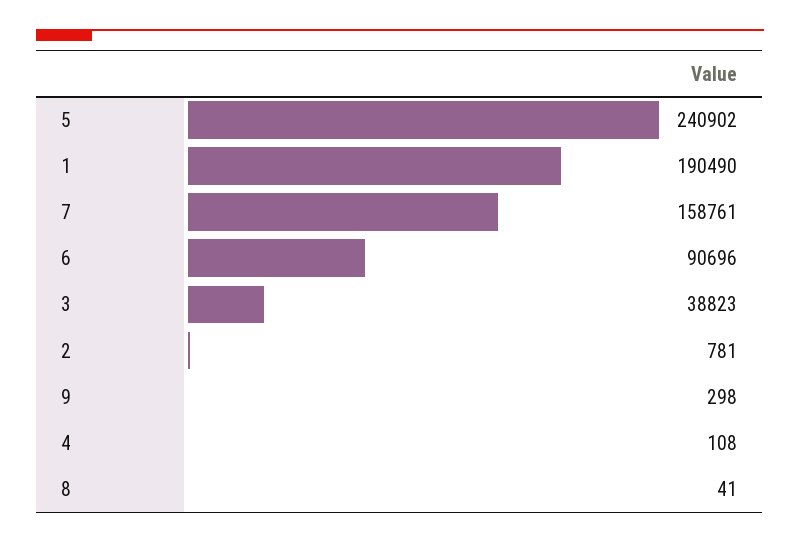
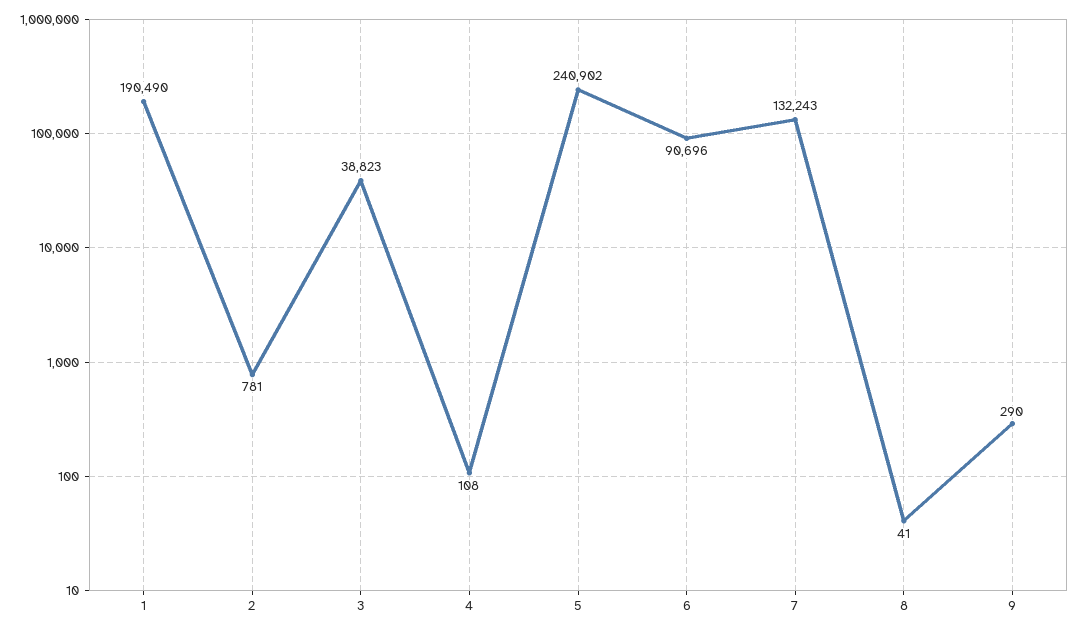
  {
    "5": 240902,
    "1": 190490,
-   "7": 158761,
+   "7": 132243,
    "6": 90696,
    "3": 38823,
    "2": 781,
-   "9": 298,
+   "9": 290,
    "4": 108,
    "8": 41
  }

